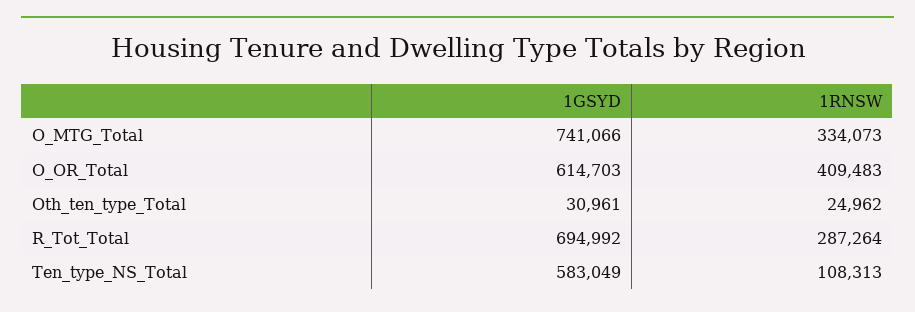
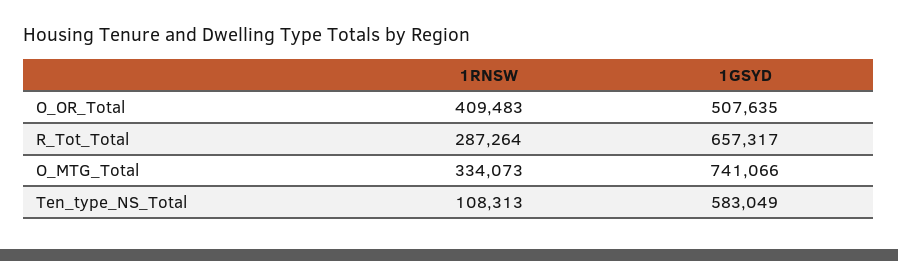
  {
    "1GSYD": {
      "O_MTG_Total": 741066,
-     "O_OR_Total": 614703,
+     "O_OR_Total": 507635,
-     "Oth_ten_type_Total": 30961,
-     "R_Tot_Total": 694992,
+     "R_Tot_Total": 657317,
      "Ten_type_NS_Total": 583049
    },
    "1RNSW": {
      "O_MTG_Total": 334073,
      "O_OR_Total": 409483,
-     "Oth_ten_type_Total": 24962,
      "R_Tot_Total": 287264,
      "Ten_type_NS_Total": 108313
    }
  }

